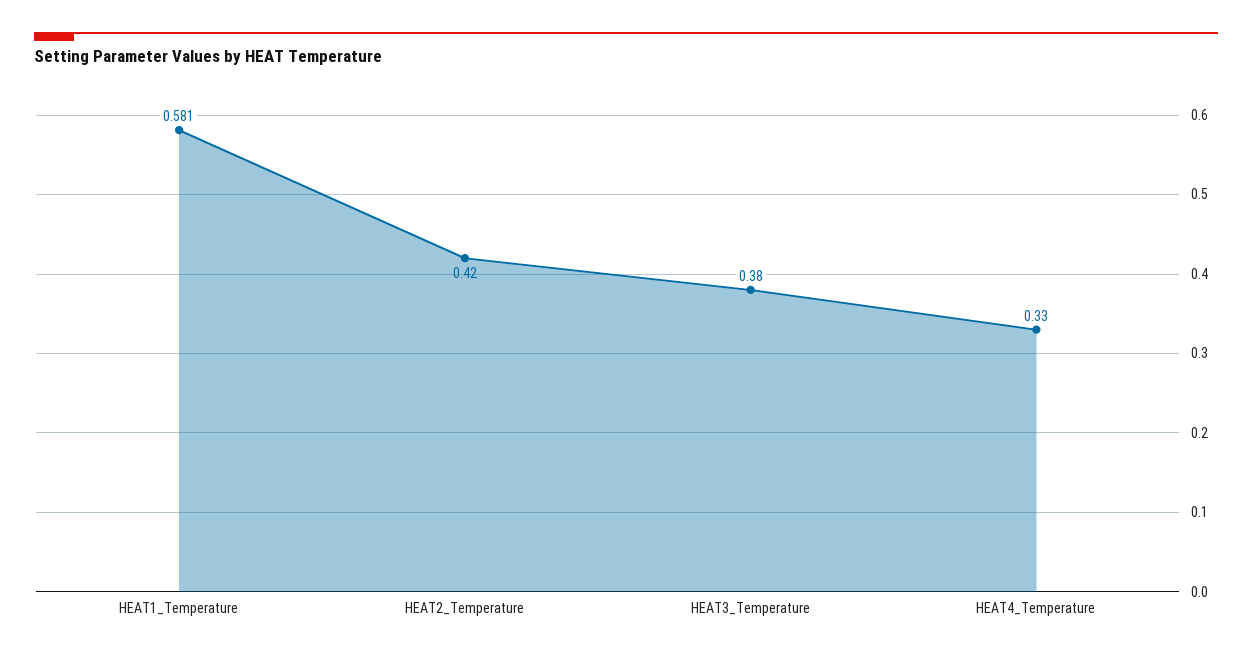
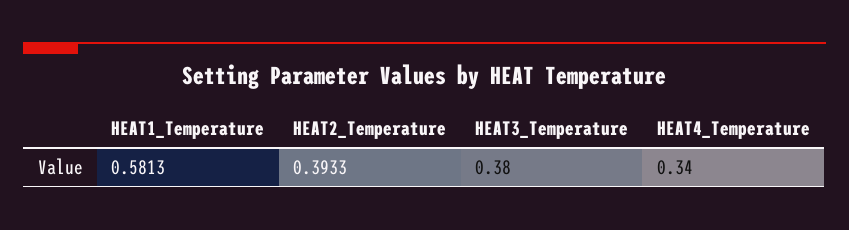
  {
    "HEAT1_Temperature": 0.5813,
-   "HEAT2_Temperature": 0.42,
+   "HEAT2_Temperature": 0.3933,
    "HEAT3_Temperature": 0.38,
-   "HEAT4_Temperature": 0.33
+   "HEAT4_Temperature": 0.34
  }

